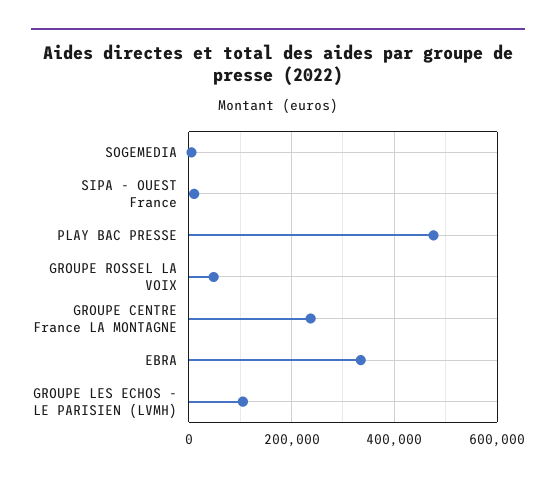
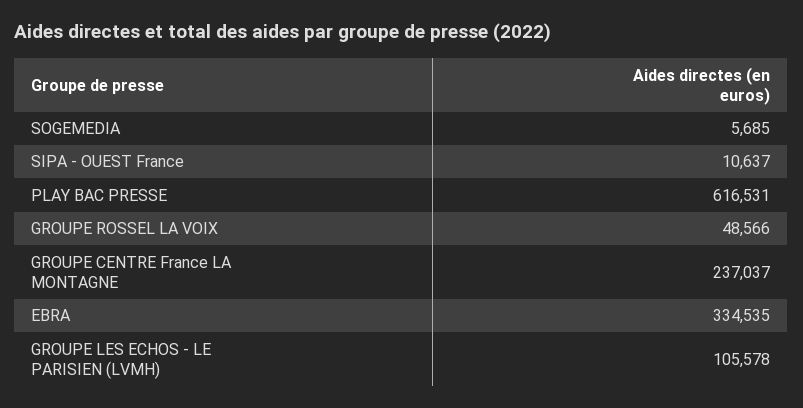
  {
    "SOGEMEDIA": 5685,
    "SIPA - OUEST France": 10637,
-   "PLAY BAC PRESSE": 480000,
+   "PLAY BAC PRESSE": 616531,
    "GROUPE ROSSEL LA VOIX": 48566,
    "GROUPE CENTRE France LA MONTAGNE": 237037,
    "EBRA": 334535,
    "GROUPE LES ECHOS - LE PARISIEN (LVMH)": 105578
  }

